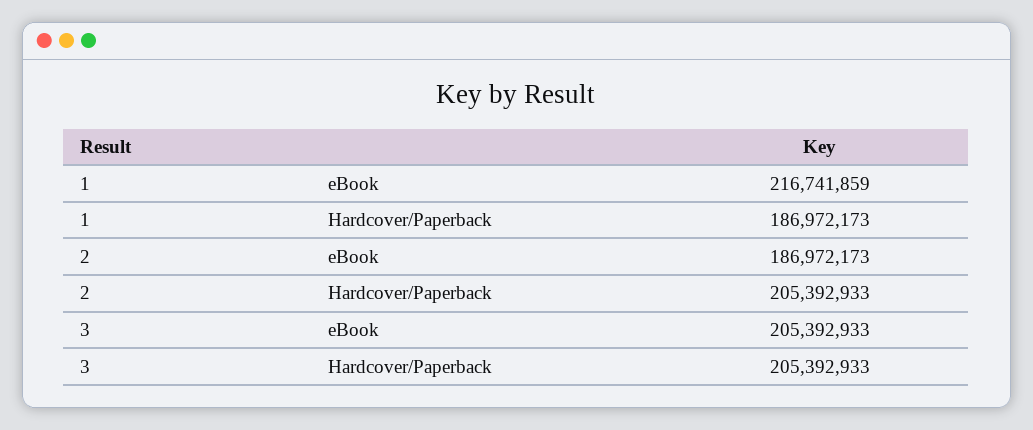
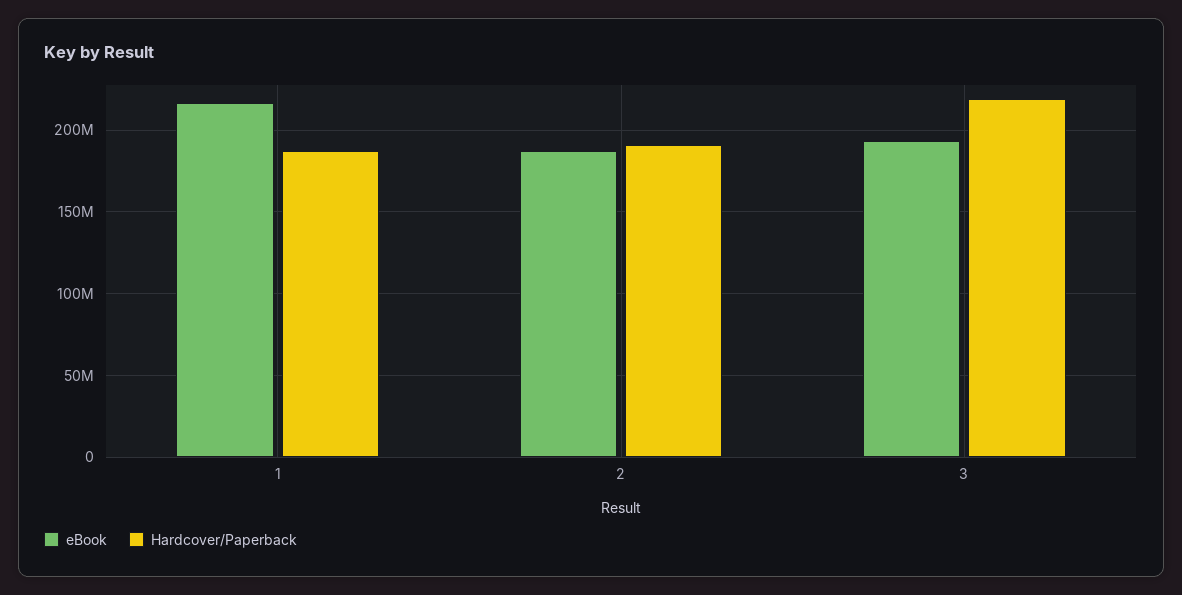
  {
    "eBook": {
      "1": 216741859,
      "2": 186972173,
-     "3": 205392933
+     "3": 195000000
    },
    "Hardcover/Paperback": {
      "1": 186972173,
-     "2": 205392933,
+     "2": 190000000,
-     "3": 205392933
+     "3": 220000000
    }
  }

